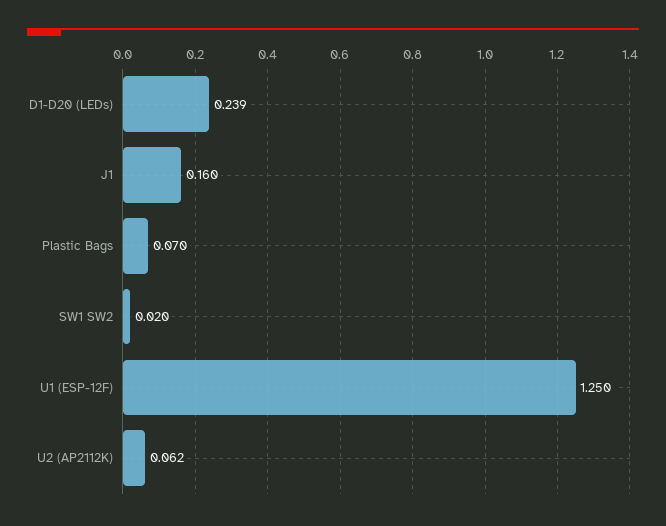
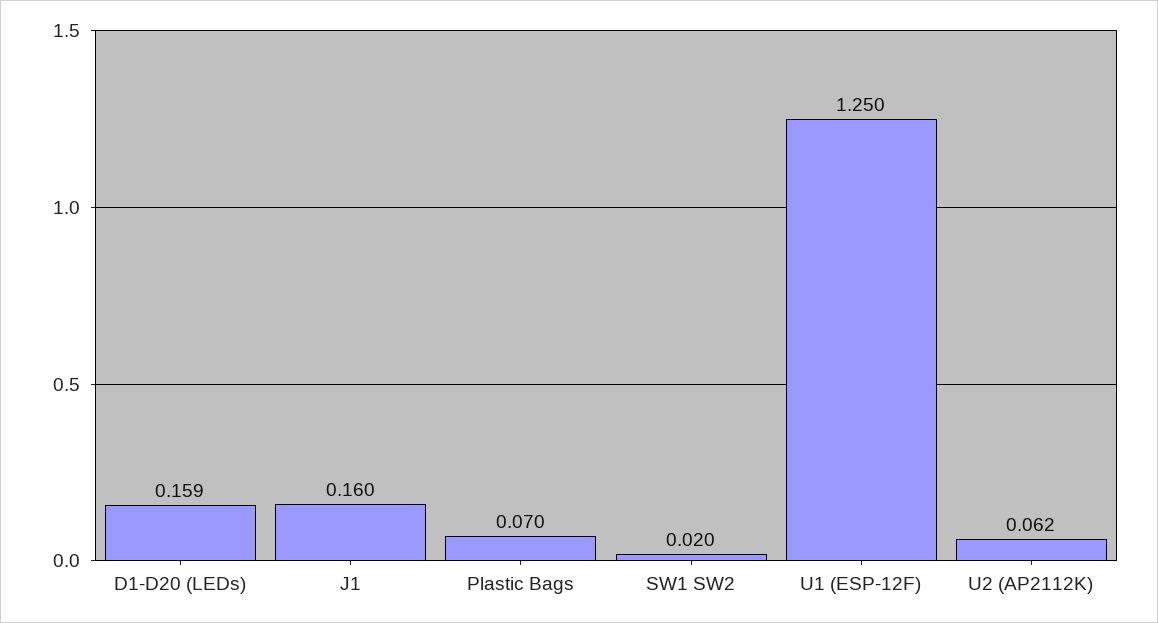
  {
-   "D1-D20 (LEDs)": 0.239,
+   "D1-D20 (LEDs)": 0.159,
    "J1": 0.16,
    "Plastic Bags": 0.07,
    "SW1 SW2": 0.02,
    "U1 (ESP-12F)": 1.25,
    "U2 (AP2112K)": 0.062
  }

